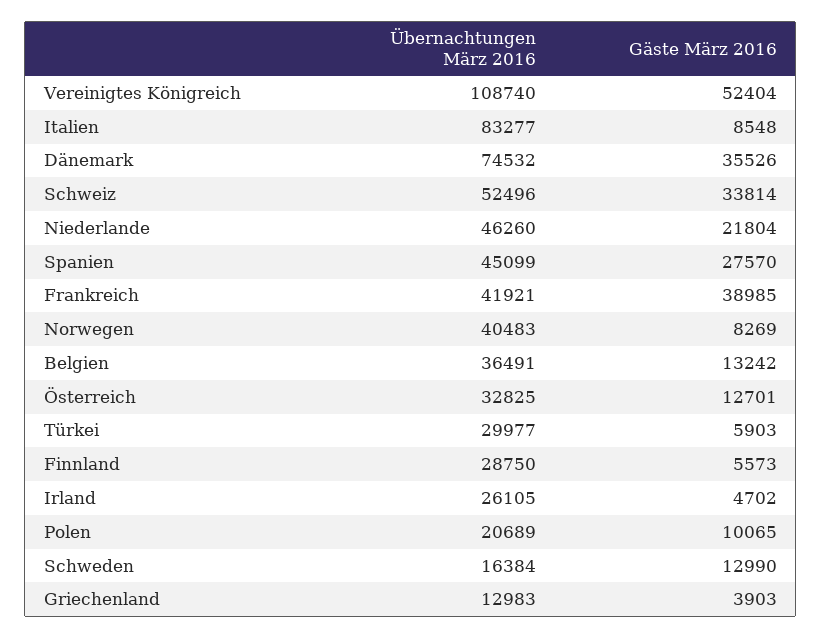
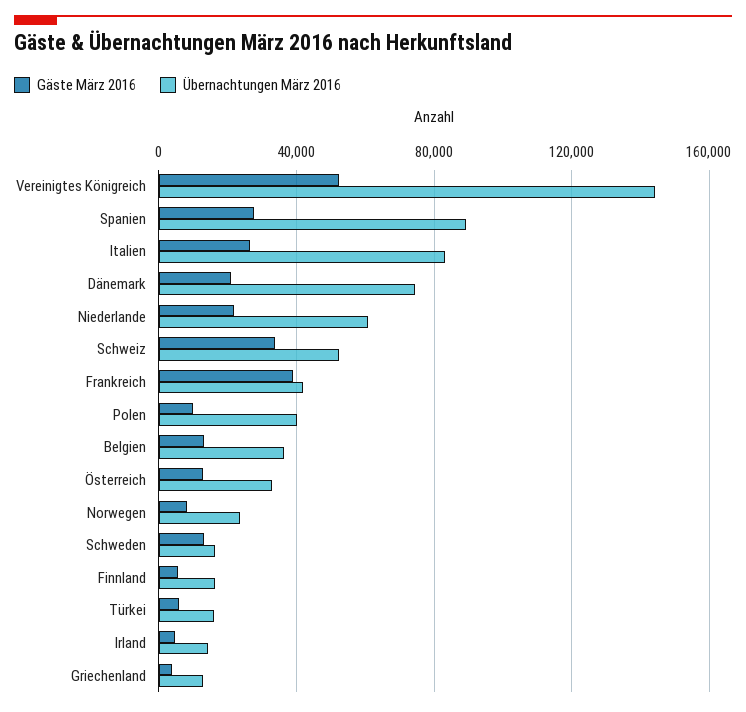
  {
    "Übernachtungen März 2016": {
-     "Vereinigtes Königreich": 108740,
+     "Vereinigtes Königreich": 145000,
      "Italien": 83277,
      "Dänemark": 74532,
      "Schweiz": 52496,
-     "Niederlande": 46260,
+     "Niederlande": 60000,
-     "Spanien": 45099,
+     "Spanien": 90000,
      "Frankreich": 41921,
-     "Norwegen": 40483,
+     "Norwegen": 25000,
      "Belgien": 36491,
      "Österreich": 32825,
-     "Türkei": 29977,
+     "Türkei": 15000,
-     "Finnland": 28750,
+     "Finnland": 15000,
-     "Irland": 26105,
+     "Irland": 15000,
-     "Polen": 20689,
+     "Polen": 40000,
      "Schweden": 16384,
      "Griechenland": 12983
    },
    "Gäste März 2016": {
      "Vereinigtes Königreich": 52404,
-     "Italien": 8548,
+     "Italien": 25000,
-     "Dänemark": 35526,
+     "Dänemark": 20000,
      "Schweiz": 33814,
      "Niederlande": 21804,
      "Spanien": 27570,
      "Frankreich": 38985,
      "Norwegen": 8269,
      "Belgien": 13242,
      "Österreich": 12701,
      "Türkei": 5903,
      "Finnland": 5573,
      "Irland": 4702,
      "Polen": 10065,
      "Schweden": 12990,
      "Griechenland": 3903
    }
  }

